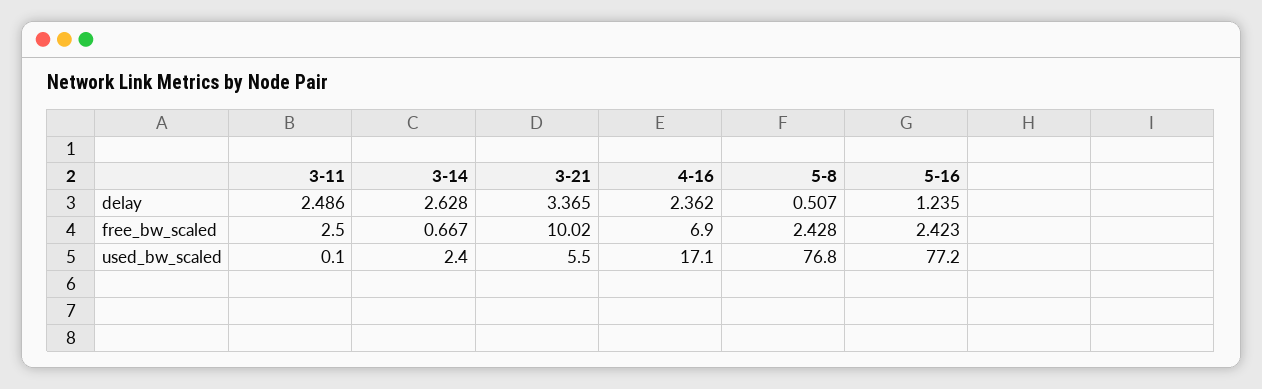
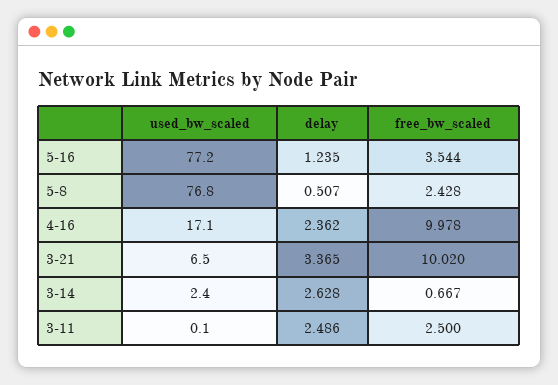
  {
    "3-11": {
      "delay": 2.486,
      "free_bw_scaled": 2.5,
      "used_bw_scaled": 0.1
    },
    "3-14": {
      "delay": 2.628,
      "free_bw_scaled": 0.667,
      "used_bw_scaled": 2.4
    },
    "3-21": {
      "delay": 3.365,
      "free_bw_scaled": 10.02,
-     "used_bw_scaled": 5.5
+     "used_bw_scaled": 6.5
    },
    "4-16": {
      "delay": 2.362,
-     "free_bw_scaled": 6.9,
+     "free_bw_scaled": 9.978,
      "used_bw_scaled": 17.1
    },
    "5-8": {
      "delay": 0.507,
      "free_bw_scaled": 2.428,
      "used_bw_scaled": 76.8
    },
    "5-16": {
      "delay": 1.235,
-     "free_bw_scaled": 2.423,
+     "free_bw_scaled": 3.544,
      "used_bw_scaled": 77.2
    }
  }

